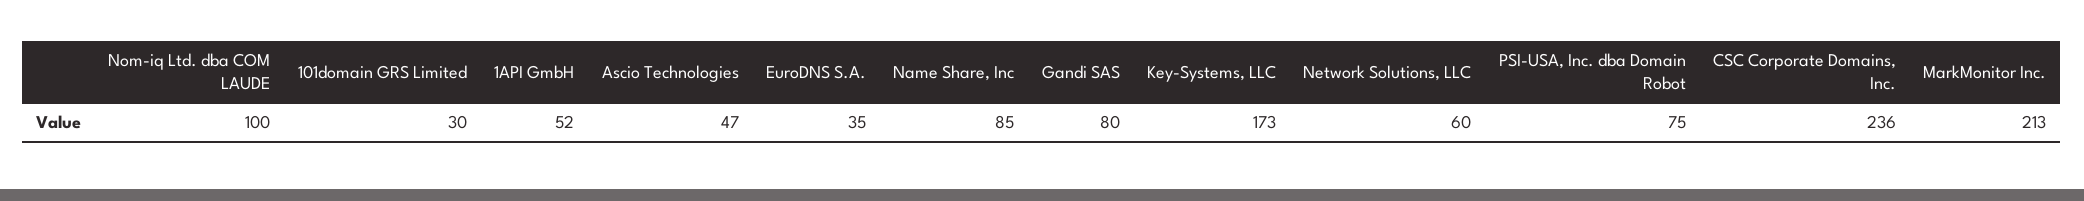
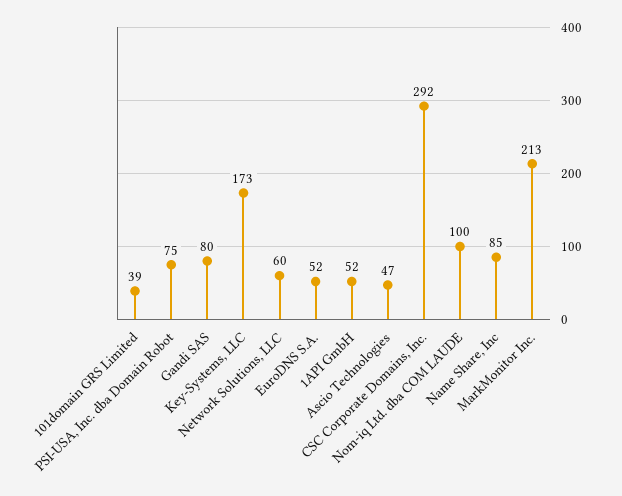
  {
    "Nom-iq Ltd. dba COM LAUDE": 100,
-   "101domain GRS Limited": 30,
+   "101domain GRS Limited": 39,
    "1API GmbH": 52,
    "Ascio Technologies": 47,
-   "EuroDNS S.A.": 35,
+   "EuroDNS S.A.": 52,
    "Name Share, Inc": 85,
    "Gandi SAS": 80,
    "Key-Systems, LLC": 173,
    "Network Solutions, LLC": 60,
    "PSI-USA, Inc. dba Domain Robot": 75,
-   "CSC Corporate Domains, Inc.": 236,
+   "CSC Corporate Domains, Inc.": 292,
    "MarkMonitor Inc.": 213
  }

